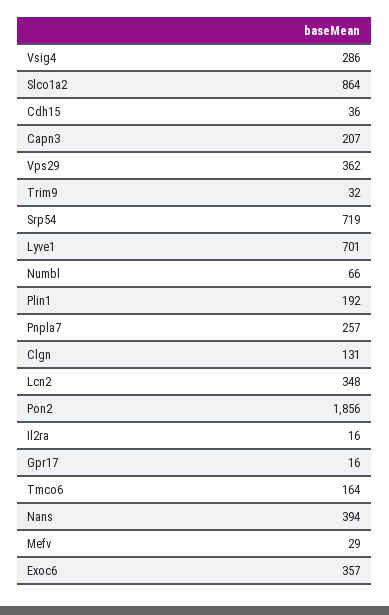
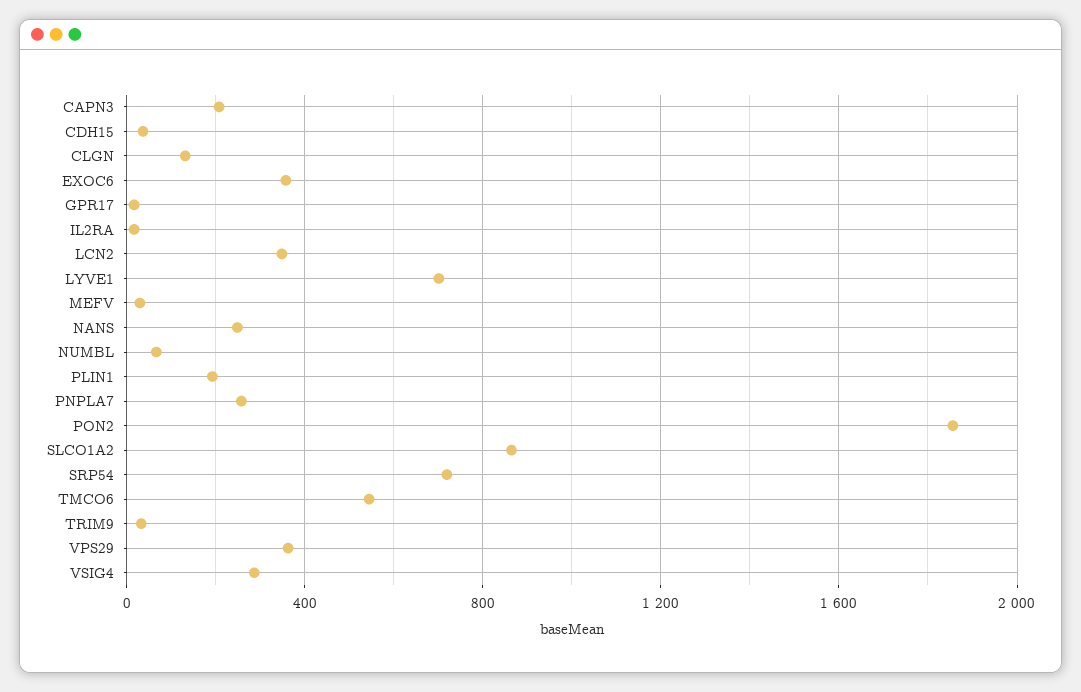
  {
    "Vsig4": 286,
    "Slco1a2": 864,
    "Cdh15": 36,
    "Capn3": 207,
    "Vps29": 362,
    "Trim9": 32,
    "Srp54": 719,
    "Lyve1": 701,
    "Numbl": 66,
    "Plin1": 192,
    "Pnpla7": 257,
    "Clgn": 131,
    "Lcn2": 348,
    "Pon2": 1856,
    "Il2ra": 16,
    "Gpr17": 16,
-   "Tmco6": 164,
+   "Tmco6": 550,
-   "Nans": 394,
+   "Nans": 250,
    "Mefv": 29,
    "Exoc6": 357
  }

